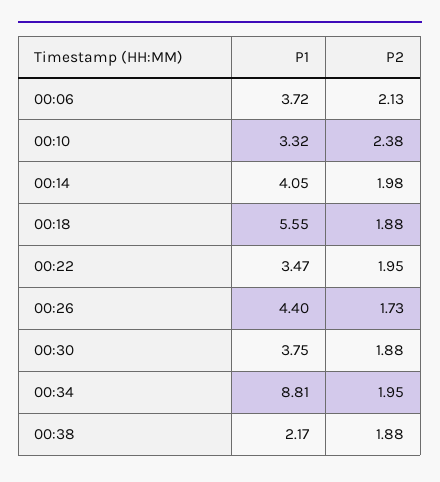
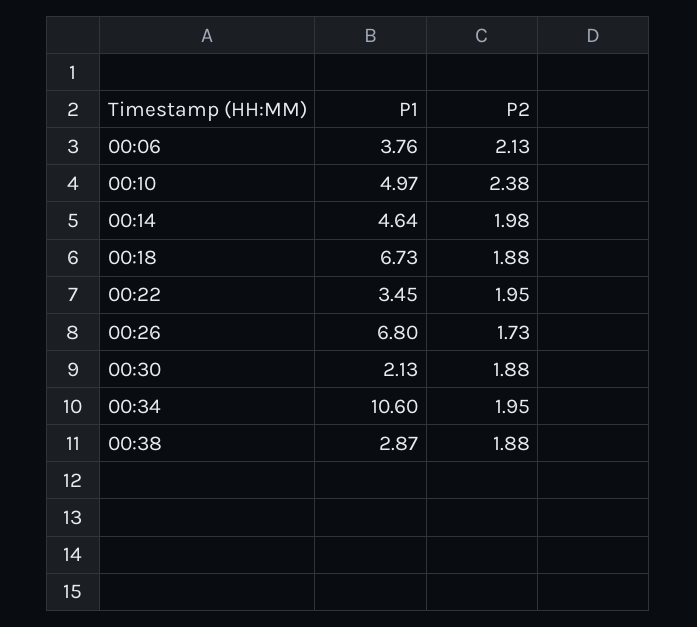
  {
    "P1": {
-     "00:06": 3.72,
+     "00:06": 3.76,
-     "00:10": 3.32,
+     "00:10": 4.97,
-     "00:14": 4.05,
+     "00:14": 4.64,
-     "00:18": 5.55,
+     "00:18": 6.73,
-     "00:22": 3.47,
+     "00:22": 3.45,
-     "00:26": 4.4,
+     "00:26": 6.8,
-     "00:30": 3.75,
+     "00:30": 2.13,
-     "00:34": 8.81,
+     "00:34": 10.6,
-     "00:38": 2.17
+     "00:38": 2.87
    },
    "P2": {
      "00:06": 2.13,
      "00:10": 2.38,
      "00:14": 1.98,
      "00:18": 1.88,
      "00:22": 1.95,
      "00:26": 1.73,
      "00:30": 1.88,
      "00:34": 1.95,
      "00:38": 1.88
    }
  }

